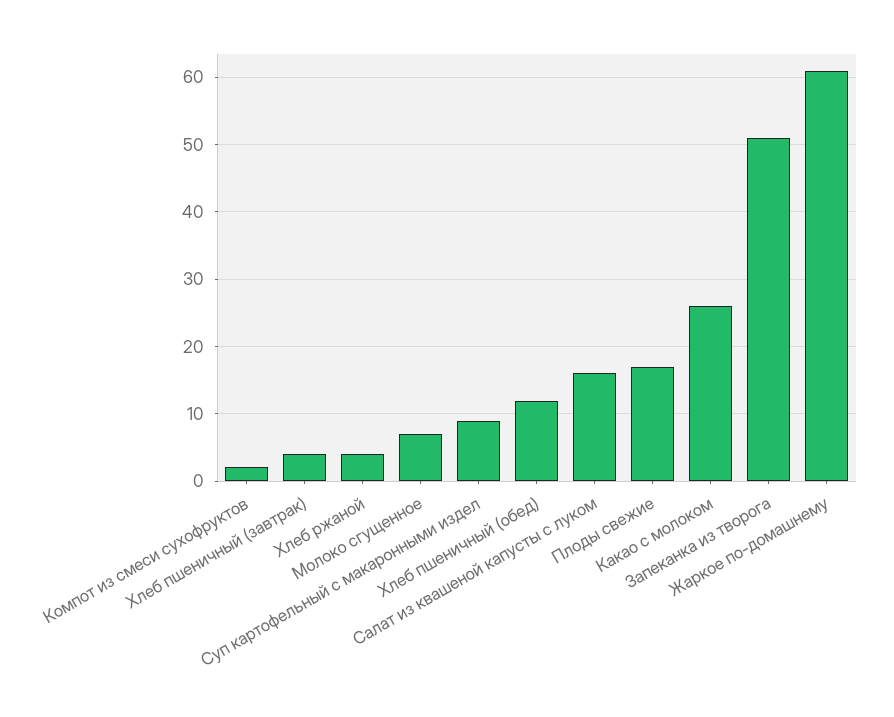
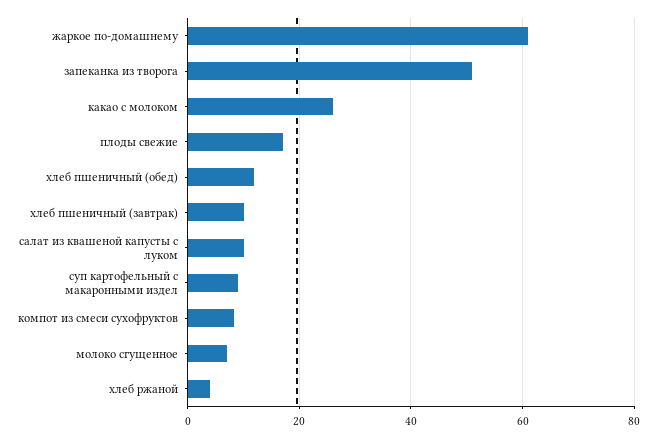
  {
-   "Компот из смеси сухофруктов": 2,
+   "Компот из смеси сухофруктов": 8,
-   "Хлеб пшеничный (завтрак)": 4,
+   "Хлеб пшеничный (завтрак)": 10,
    "Хлеб ржаной": 4,
    "Молоко сгущенное": 7,
    "Суп картофельный с макаронными издел": 9,
    "Хлеб пшеничный (обед)": 12,
-   "Салат из квашеной капусты с луком": 16,
+   "Салат из квашеной капусты с луком": 10,
    "Плоды свежие": 17,
    "Какао с молоком": 26,
    "Запеканка из творога": 51,
    "Жаркое по-домашнему": 61
  }

